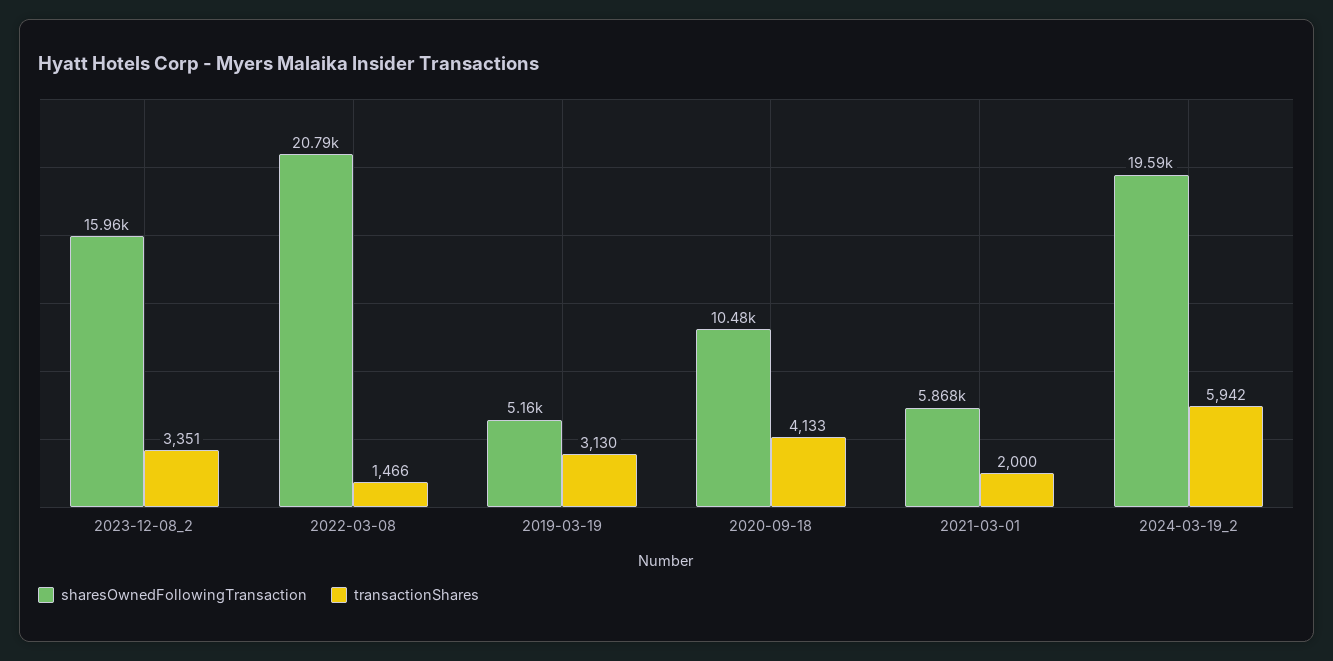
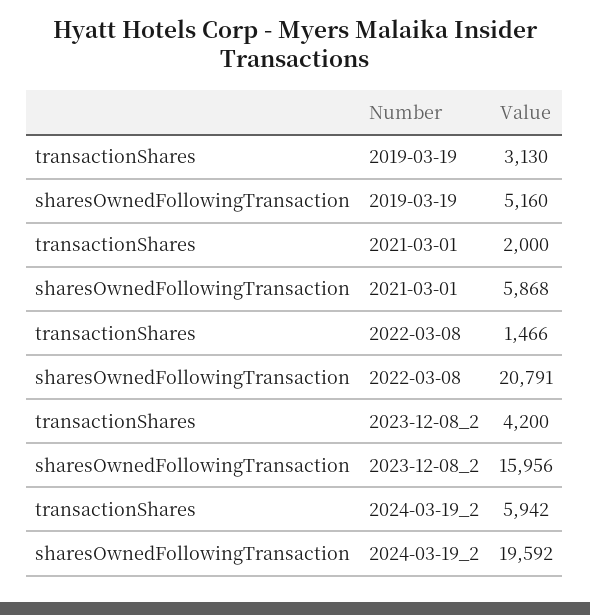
  {
    "sharesOwnedFollowingTransaction": {
      "2023-12-08_2": 15956,
      "2022-03-08": 20791,
      "2019-03-19": 5160,
-     "2020-09-18": 10480,
      "2021-03-01": 5868,
      "2024-03-19_2": 19592
    },
    "transactionShares": {
-     "2023-12-08_2": 3351,
+     "2023-12-08_2": 4200,
      "2022-03-08": 1466,
      "2019-03-19": 3130,
-     "2020-09-18": 4133,
      "2021-03-01": 2000,
      "2024-03-19_2": 5942
    }
  }

